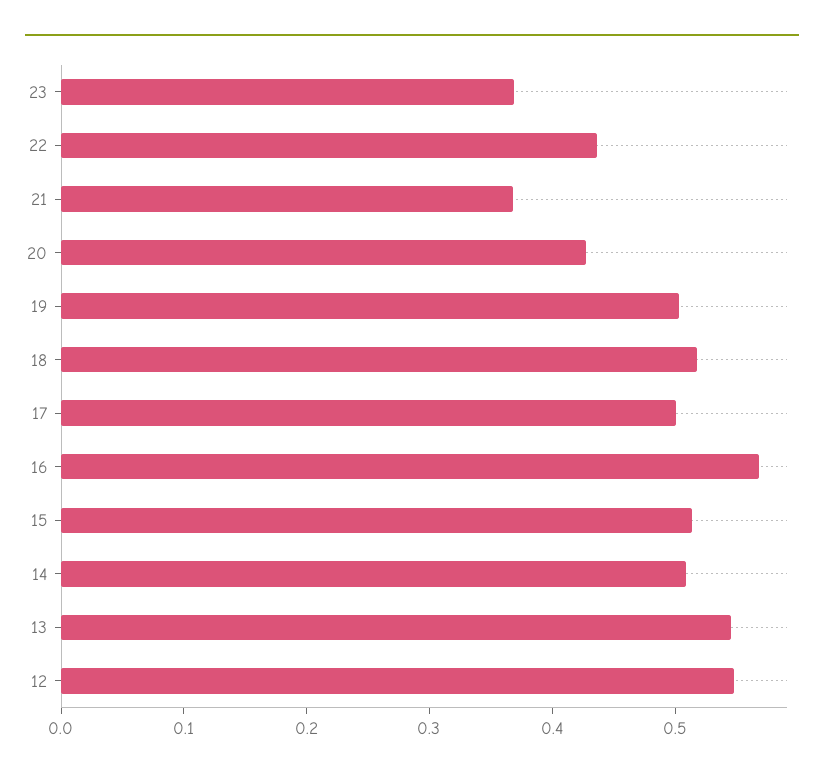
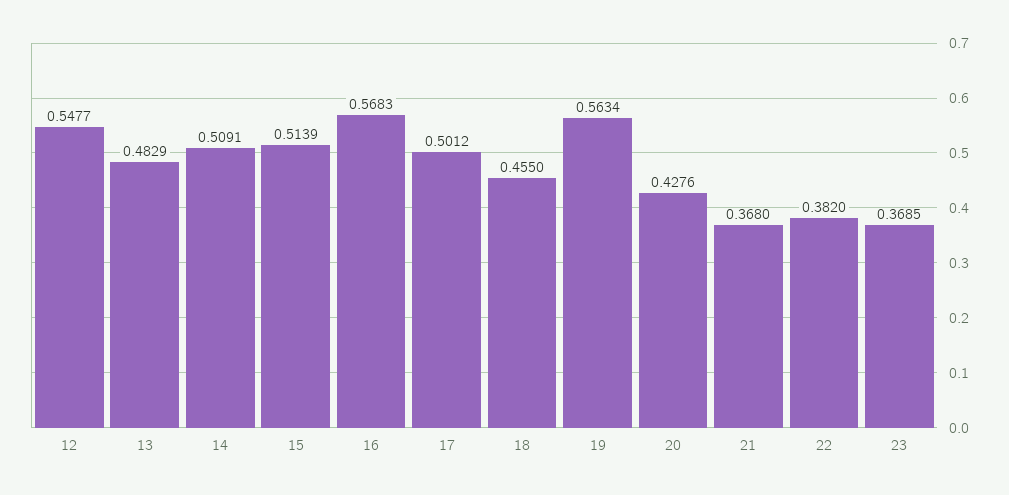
  {
    "23": 0.3685,
-   "22": 0.44,
+   "22": 0.382,
    "21": 0.368,
    "20": 0.4276,
-   "19": 0.5,
+   "19": 0.5634,
-   "18": 0.52,
+   "18": 0.455,
    "17": 0.5012,
    "16": 0.5683,
    "15": 0.5139,
    "14": 0.5091,
-   "13": 0.54,
+   "13": 0.4829,
    "12": 0.5477
  }

